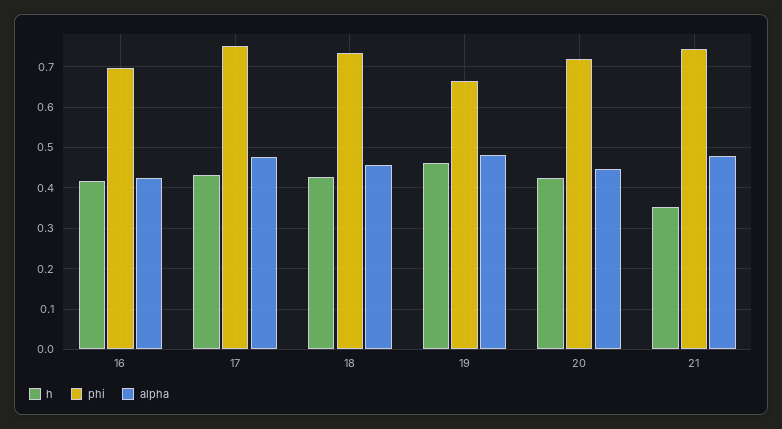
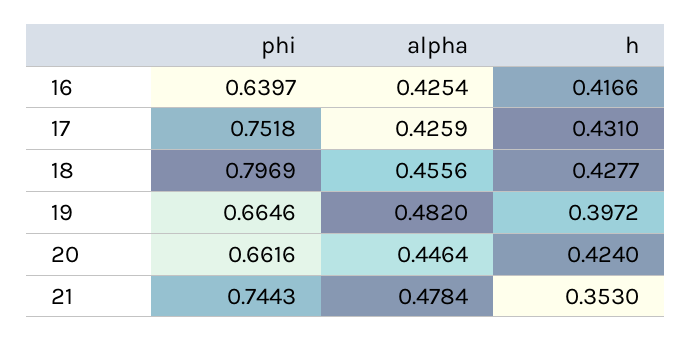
  {
    "h": {
      "16": 0.4166,
      "17": 0.431,
      "18": 0.4277,
-     "19": 0.46,
+     "19": 0.3972,
      "20": 0.424,
      "21": 0.353
    },
    "phi": {
-     "16": 0.7,
+     "16": 0.6397,
      "17": 0.7518,
-     "18": 0.74,
+     "18": 0.7969,
      "19": 0.6646,
-     "20": 0.72,
+     "20": 0.6616,
      "21": 0.7443
    },
    "alpha": {
      "16": 0.4254,
-     "17": 0.48,
+     "17": 0.4259,
      "18": 0.4556,
      "19": 0.482,
      "20": 0.4464,
      "21": 0.4784
    }
  }

